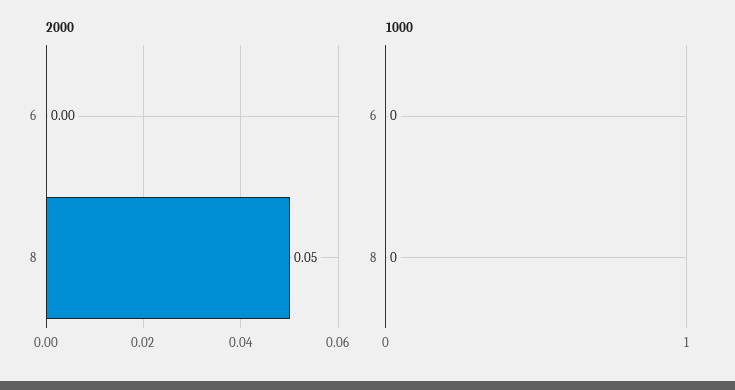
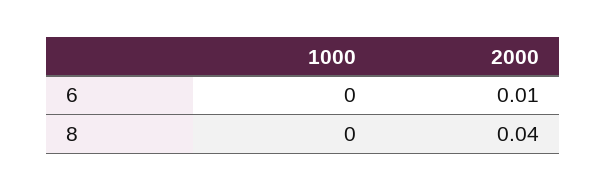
  {
    "2000": {
-     "6": 0,
+     "6": 0.01,
-     "8": 0.05
+     "8": 0.04
    },
    "1000": {
      "6": 0,
      "8": 0
    }
  }

